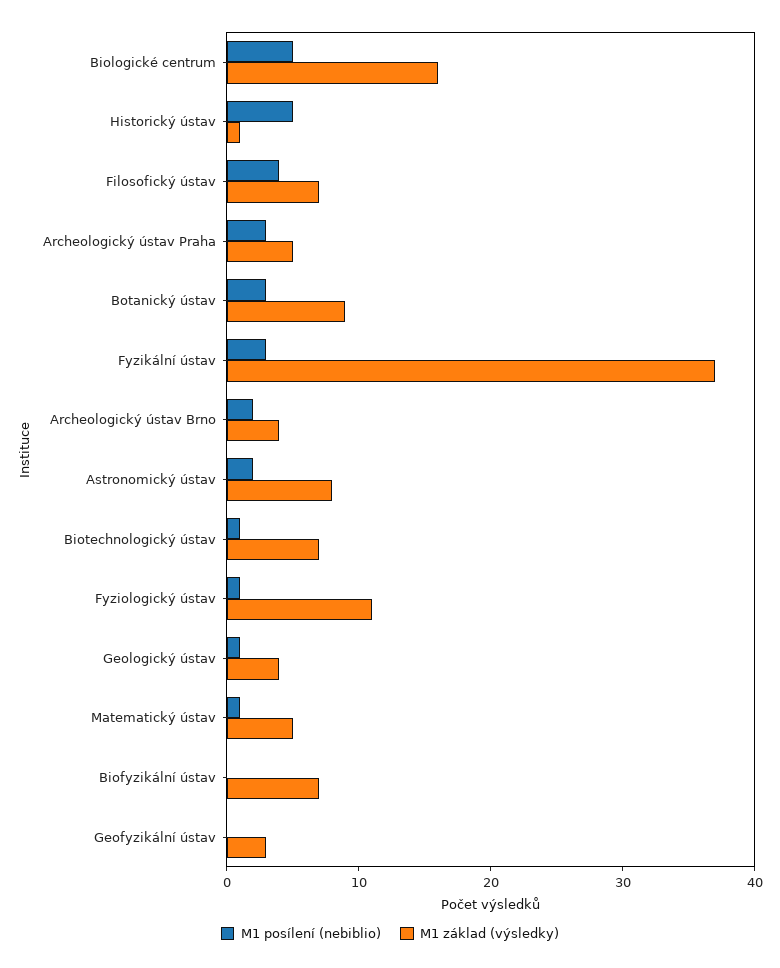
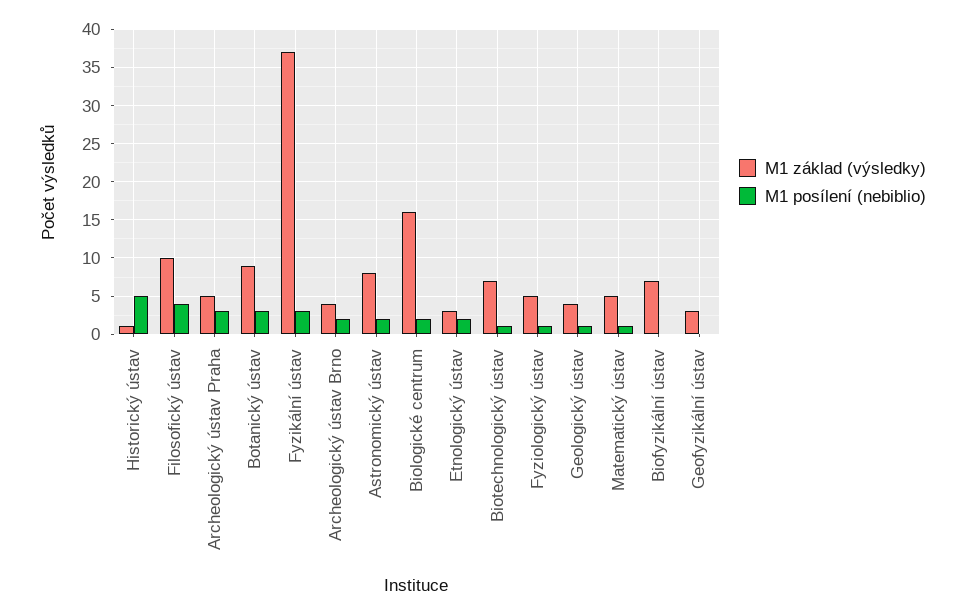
  {
    "M1 posílení (nebiblio)": {
-     "Biologické centrum": 5,
+     "Biologické centrum": 2,
      "Historický ústav": 5,
      "Filosofický ústav": 4,
      "Archeologický ústav Praha": 3,
      "Botanický ústav": 3,
      "Fyzikální ústav": 3,
      "Archeologický ústav Brno": 2,
      "Astronomický ústav": 2,
      "Biotechnologický ústav": 1,
      "Fyziologický ústav": 1,
      "Geologický ústav": 1,
      "Matematický ústav": 1,
      "Biofyzikální ústav": 0,
-     "Geofyzikální ústav": 0
+     "Geofyzikální ústav": 0,
+     "Etnologický ústav": 2
    },
    "M1 základ (výsledky)": {
      "Biologické centrum": 16,
      "Historický ústav": 1,
-     "Filosofický ústav": 7,
+     "Filosofický ústav": 10,
      "Archeologický ústav Praha": 5,
      "Botanický ústav": 9,
      "Fyzikální ústav": 37,
      "Archeologický ústav Brno": 4,
      "Astronomický ústav": 8,
      "Biotechnologický ústav": 7,
-     "Fyziologický ústav": 11,
+     "Fyziologický ústav": 5,
      "Geologický ústav": 4,
      "Matematický ústav": 5,
      "Biofyzikální ústav": 7,
-     "Geofyzikální ústav": 3
+     "Geofyzikální ústav": 3,
+     "Etnologický ústav": 3
    }
  }

